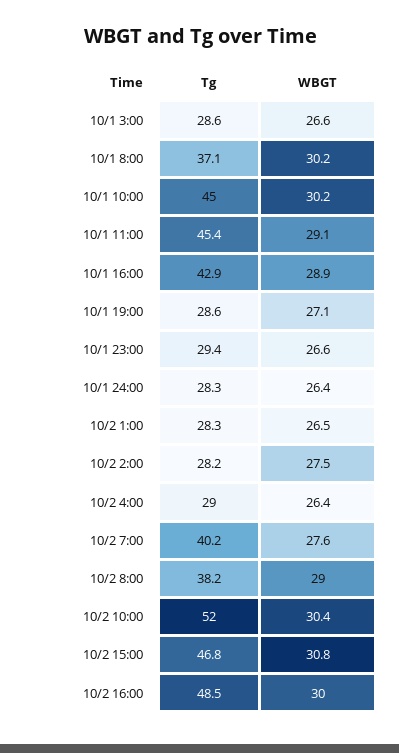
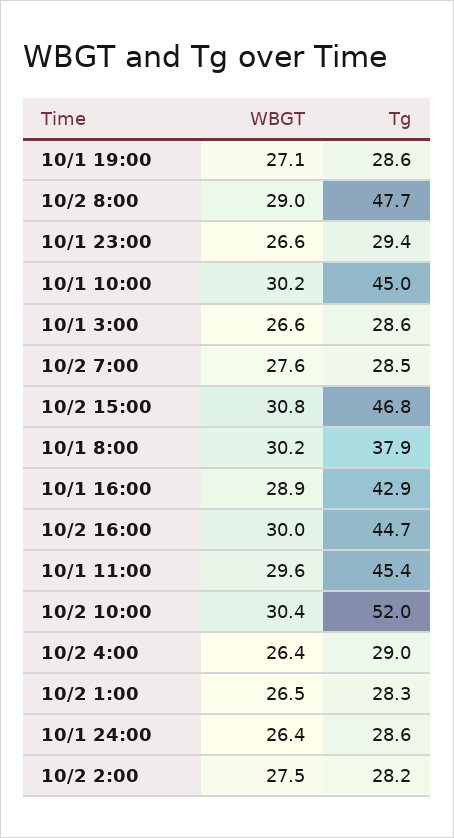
  {
    "Tg": {
      "10/1 3:00": 28.6,
-     "10/1 8:00": 37.1,
+     "10/1 8:00": 37.9,
      "10/1 10:00": 45,
      "10/1 11:00": 45.4,
      "10/1 16:00": 42.9,
      "10/1 19:00": 28.6,
      "10/1 23:00": 29.4,
-     "10/1 24:00": 28.3,
+     "10/1 24:00": 28.6,
      "10/2 1:00": 28.3,
      "10/2 2:00": 28.2,
      "10/2 4:00": 29,
-     "10/2 7:00": 40.2,
+     "10/2 7:00": 28.5,
-     "10/2 8:00": 38.2,
+     "10/2 8:00": 47.7,
      "10/2 10:00": 52,
      "10/2 15:00": 46.8,
-     "10/2 16:00": 48.5
+     "10/2 16:00": 44.7
    },
    "WBGT": {
      "10/1 3:00": 26.6,
      "10/1 8:00": 30.2,
      "10/1 10:00": 30.2,
-     "10/1 11:00": 29.1,
+     "10/1 11:00": 29.6,
      "10/1 16:00": 28.9,
      "10/1 19:00": 27.1,
      "10/1 23:00": 26.6,
      "10/1 24:00": 26.4,
      "10/2 1:00": 26.5,
      "10/2 2:00": 27.5,
      "10/2 4:00": 26.4,
      "10/2 7:00": 27.6,
      "10/2 8:00": 29,
      "10/2 10:00": 30.4,
      "10/2 15:00": 30.8,
      "10/2 16:00": 30
    }
  }

